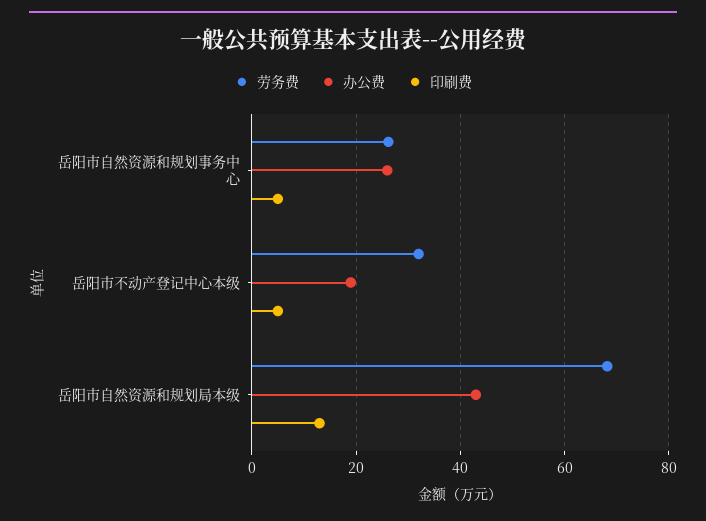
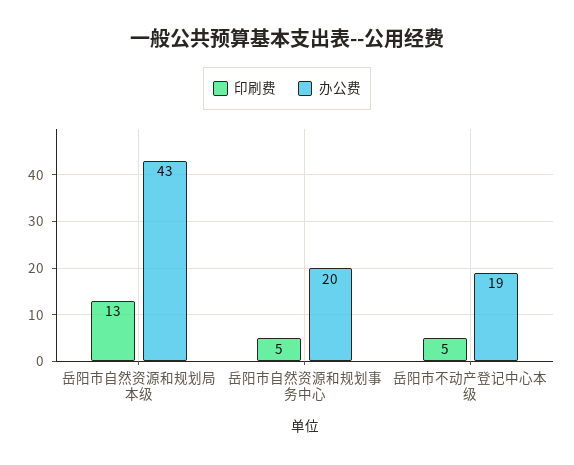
  {
-   "劳务费": {
-     "岳阳市自然资源和规划事务中心": 26,
-     "岳阳市不动产登记中心本级": 32,
-     "岳阳市自然资源和规划局本级": 68
-   },
    "办公费": {
-     "岳阳市自然资源和规划事务中心": 26,
+     "岳阳市自然资源和规划事务中心": 20,
      "岳阳市不动产登记中心本级": 19,
      "岳阳市自然资源和规划局本级": 43
    },
    "印刷费": {
      "岳阳市自然资源和规划事务中心": 5,
      "岳阳市不动产登记中心本级": 5,
      "岳阳市自然资源和规划局本级": 13
    }
  }

